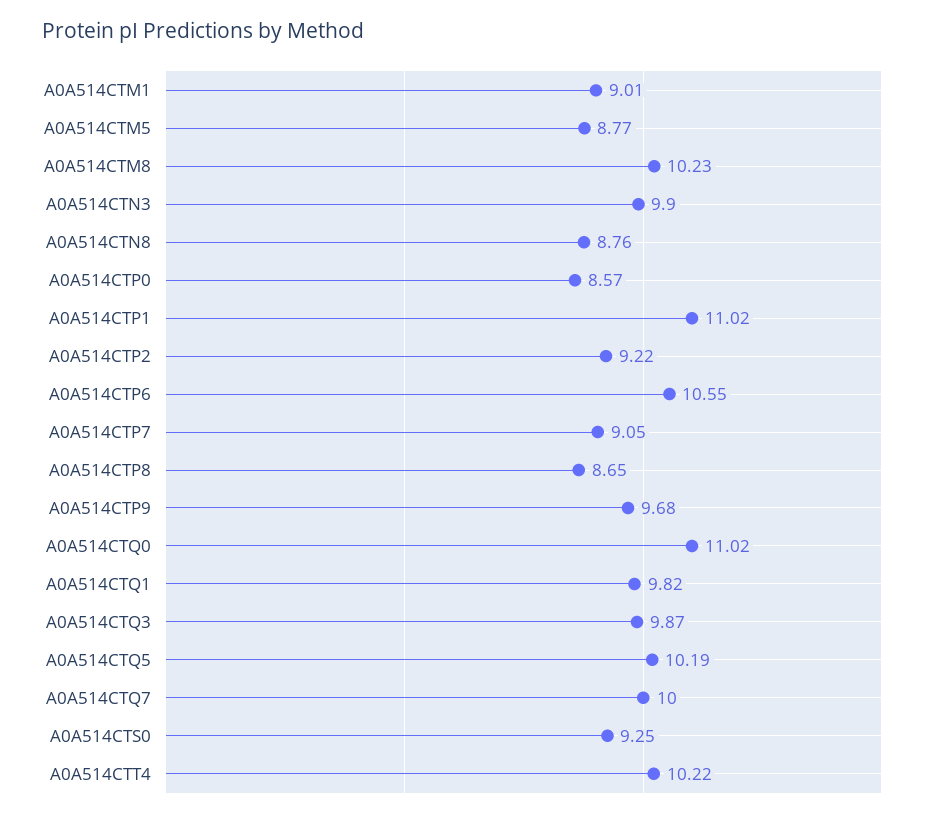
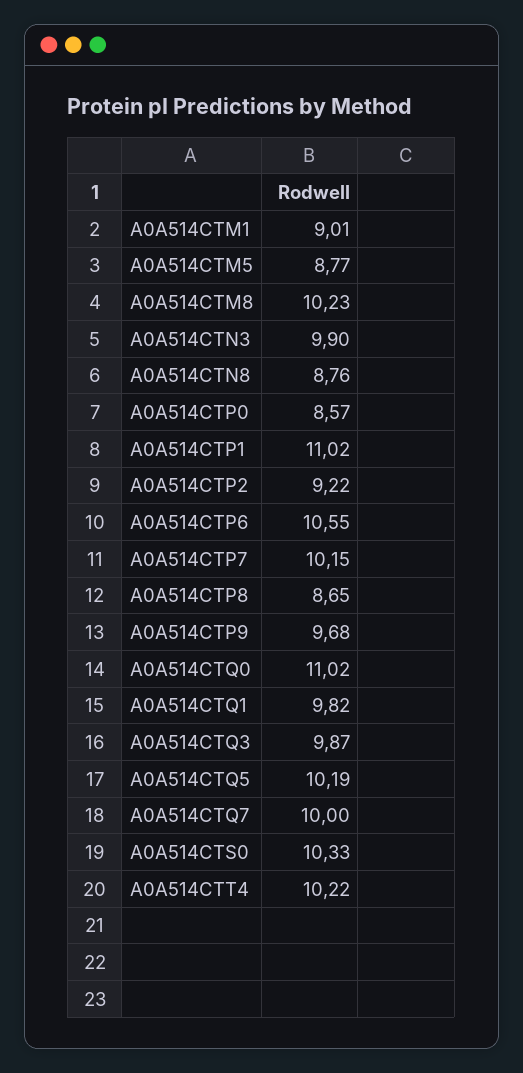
  {
    "A0A514CTM1": 9.01,
    "A0A514CTM5": 8.77,
    "A0A514CTM8": 10.23,
    "A0A514CTN3": 9.9,
    "A0A514CTN8": 8.76,
    "A0A514CTP0": 8.57,
    "A0A514CTP1": 11.02,
    "A0A514CTP2": 9.22,
    "A0A514CTP6": 10.55,
-   "A0A514CTP7": 9.05,
+   "A0A514CTP7": 10.15,
    "A0A514CTP8": 8.65,
    "A0A514CTP9": 9.68,
    "A0A514CTQ0": 11.02,
    "A0A514CTQ1": 9.82,
    "A0A514CTQ3": 9.87,
    "A0A514CTQ5": 10.19,
    "A0A514CTQ7": 10,
-   "A0A514CTS0": 9.25,
+   "A0A514CTS0": 10.33,
    "A0A514CTT4": 10.22
  }

